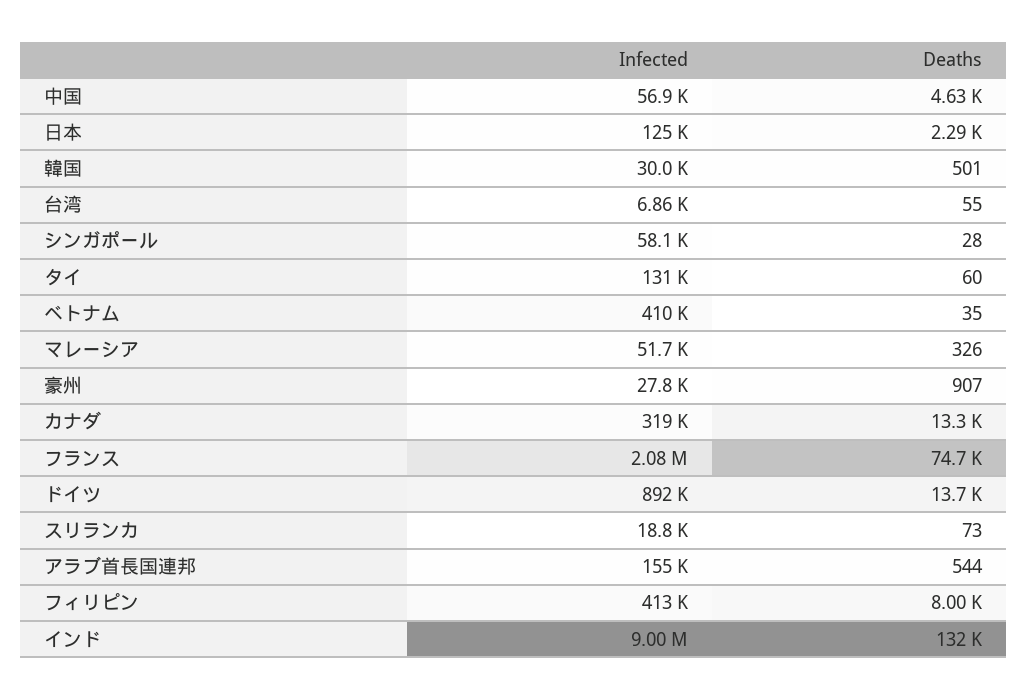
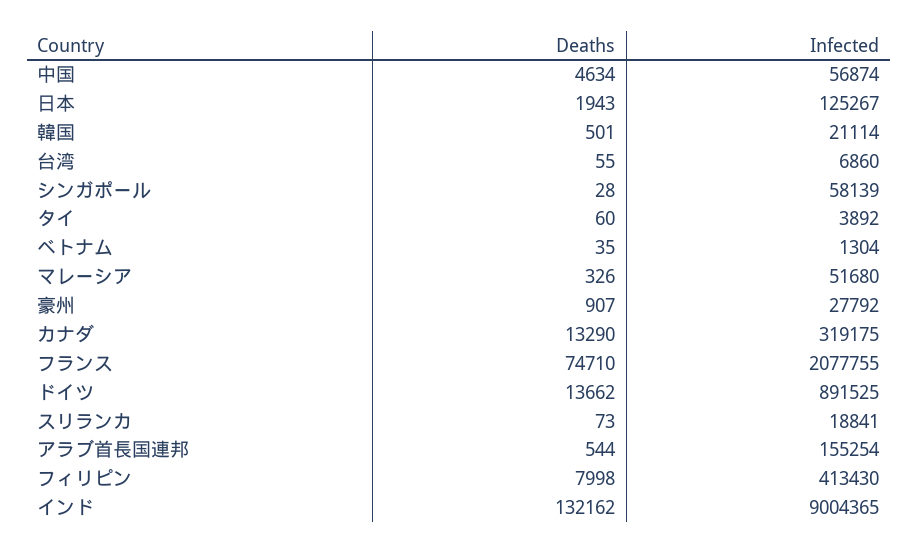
  {
    "Infected": {
      "中国": 56874,
      "日本": 125267,
-     "韓国": 30000,
+     "韓国": 21114,
      "台湾": 6860,
      "シンガポール": 58139,
-     "タイ": 131000,
+     "タイ": 3892,
-     "ベトナム": 410000,
+     "ベトナム": 1304,
      "マレーシア": 51680,
      "豪州": 27792,
      "カナダ": 319175,
      "フランス": 2077755,
      "ドイツ": 891525,
      "スリランカ": 18841,
      "アラブ首長国連邦": 155254,
      "フィリピン": 413430,
      "インド": 9004365
    },
    "Deaths": {
      "中国": 4634,
-     "日本": 2290,
+     "日本": 1943,
      "韓国": 501,
      "台湾": 55,
      "シンガポール": 28,
      "タイ": 60,
      "ベトナム": 35,
      "マレーシア": 326,
      "豪州": 907,
      "カナダ": 13290,
      "フランス": 74710,
      "ドイツ": 13662,
      "スリランカ": 73,
      "アラブ首長国連邦": 544,
      "フィリピン": 7998,
      "インド": 132162
    }
  }

